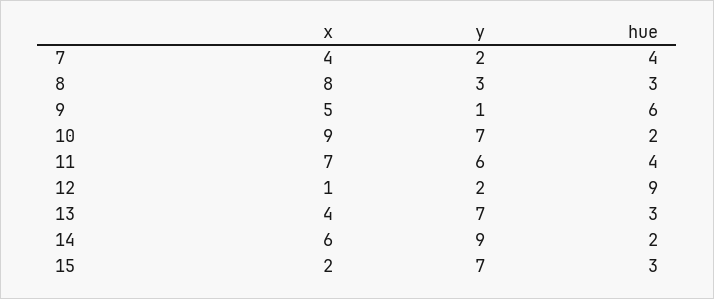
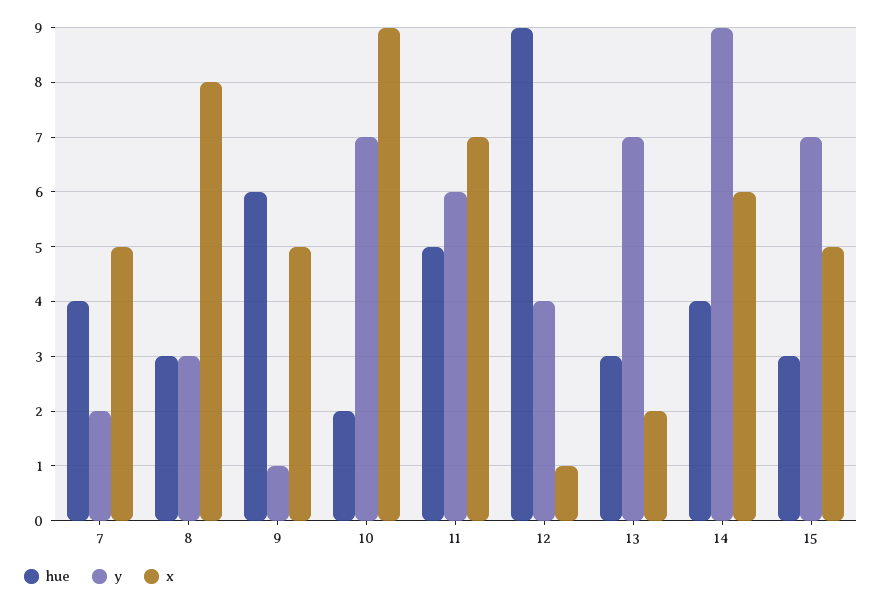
  {
    "x": {
-     "7": 4,
+     "7": 5,
      "8": 8,
      "9": 5,
      "10": 9,
      "11": 7,
      "12": 1,
-     "13": 4,
+     "13": 2,
      "14": 6,
-     "15": 2
+     "15": 5
    },
    "y": {
      "7": 2,
      "8": 3,
      "9": 1,
      "10": 7,
      "11": 6,
-     "12": 2,
+     "12": 4,
      "13": 7,
      "14": 9,
      "15": 7
    },
    "hue": {
      "7": 4,
      "8": 3,
      "9": 6,
      "10": 2,
-     "11": 4,
+     "11": 5,
      "12": 9,
      "13": 3,
-     "14": 2,
+     "14": 4,
      "15": 3
    }
  }

